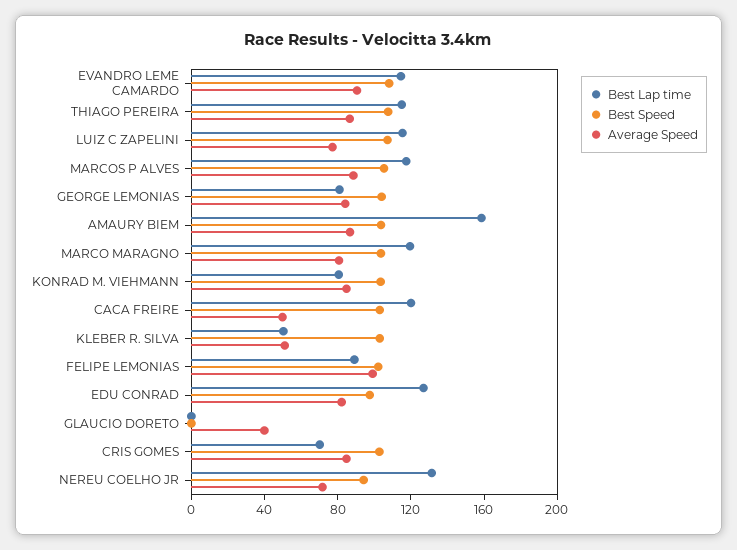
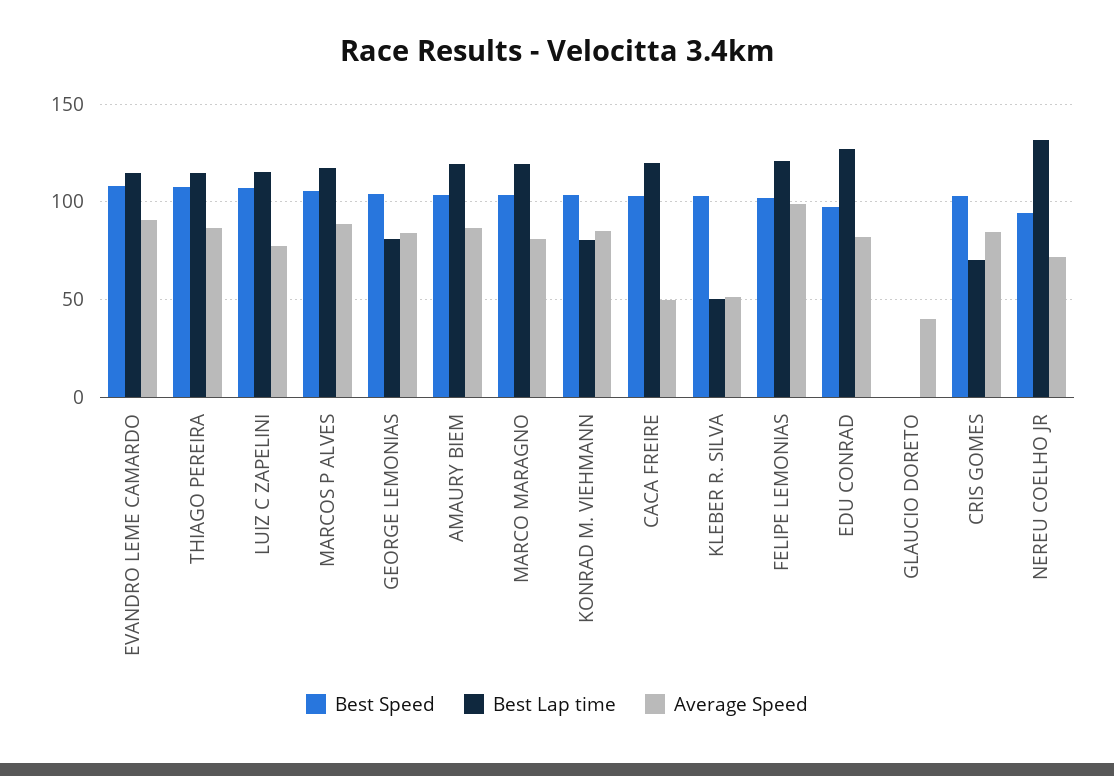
  {
    "Best Lap time": {
      "EVANDRO LEME CAMARDO": 115,
      "THIAGO PEREIRA": 115,
      "LUIZ C ZAPELINI": 115,
      "MARCOS P ALVES": 120,
      "GEORGE LEMONIAS": 80,
-     "AMAURY BIEM": 160,
+     "AMAURY BIEM": 120,
      "MARCO MARAGNO": 120,
      "KONRAD M. VIEHMANN": 80,
      "CACA FREIRE": 120,
      "KLEBER R. SILVA": 50,
-     "FELIPE LEMONIAS": 90,
+     "FELIPE LEMONIAS": 120,
      "EDU CONRAD": 125,
      "GLAUCIO DORETO": 0,
      "CRIS GOMES": 70,
      "NEREU COELHO JR": 130
    },
    "Best Speed": {
      "EVANDRO LEME CAMARDO": 110,
      "THIAGO PEREIRA": 110,
      "LUIZ C ZAPELINI": 105,
      "MARCOS P ALVES": 105,
      "GEORGE LEMONIAS": 105,
      "AMAURY BIEM": 105,
      "MARCO MARAGNO": 105,
      "KONRAD M. VIEHMANN": 105,
      "CACA FREIRE": 105,
      "KLEBER R. SILVA": 105,
      "FELIPE LEMONIAS": 100,
      "EDU CONRAD": 100,
      "GLAUCIO DORETO": 0,
      "CRIS GOMES": 105,
      "NEREU COELHO JR": 95
    },
    "Average Speed": {
      "EVANDRO LEME CAMARDO": 90,
      "THIAGO PEREIRA": 85,
      "LUIZ C ZAPELINI": 75,
      "MARCOS P ALVES": 90,
      "GEORGE LEMONIAS": 85,
      "AMAURY BIEM": 85,
      "MARCO MARAGNO": 80,
      "KONRAD M. VIEHMANN": 85,
      "CACA FREIRE": 50,
      "KLEBER R. SILVA": 50,
      "FELIPE LEMONIAS": 100,
      "EDU CONRAD": 80,
      "GLAUCIO DORETO": 40,
      "CRIS GOMES": 85,
      "NEREU COELHO JR": 70
    }
  }

